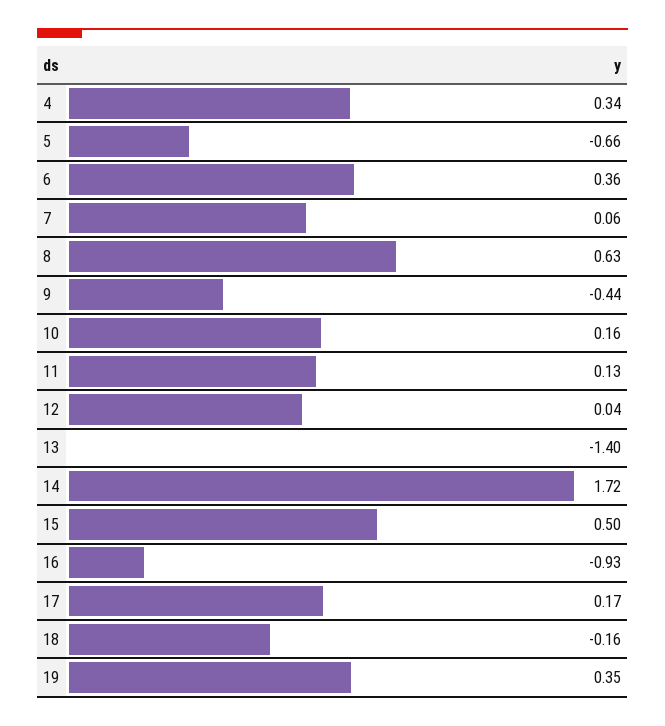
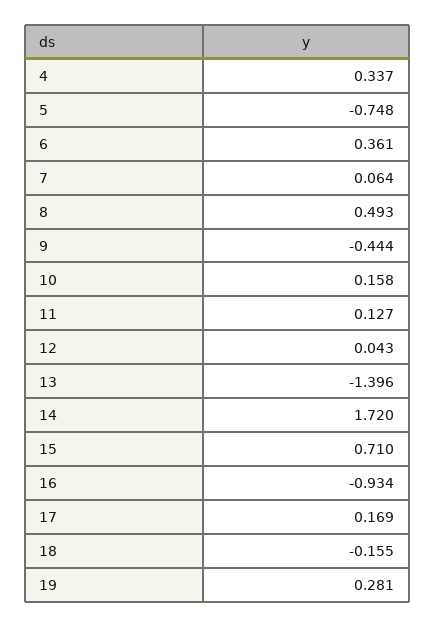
  {
    "4": 0.337,
-   "5": -0.66,
+   "5": -0.748,
    "6": 0.361,
    "7": 0.064,
-   "8": 0.63,
+   "8": 0.493,
    "9": -0.444,
    "10": 0.158,
    "11": 0.127,
    "12": 0.043,
    "13": -1.396,
    "14": 1.72,
-   "15": 0.5,
+   "15": 0.71,
    "16": -0.934,
    "17": 0.169,
    "18": -0.155,
-   "19": 0.35
+   "19": 0.281
  }

